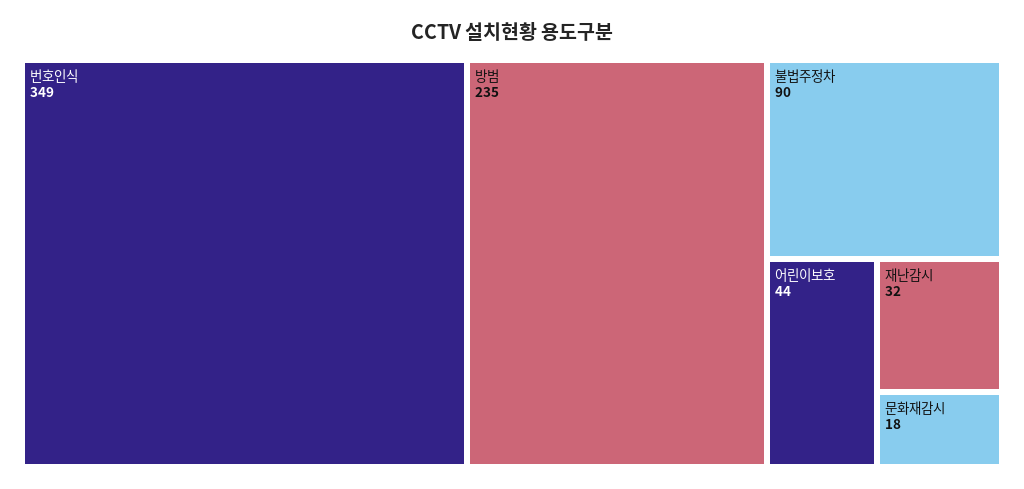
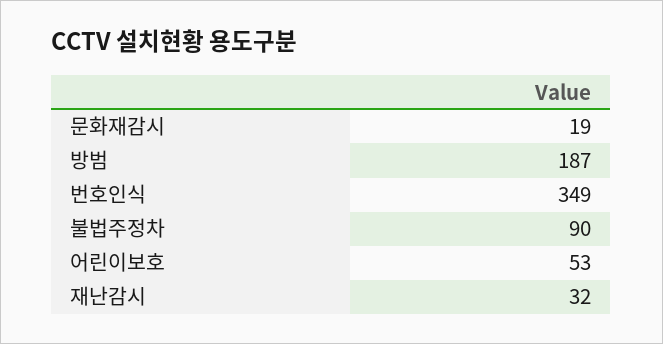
  {
    "번호인식": 349,
-   "방범": 235,
+   "방범": 187,
    "불법주정차": 90,
-   "어린이보호": 44,
+   "어린이보호": 53,
    "재난감시": 32,
-   "문화재감시": 18
+   "문화재감시": 19
  }

